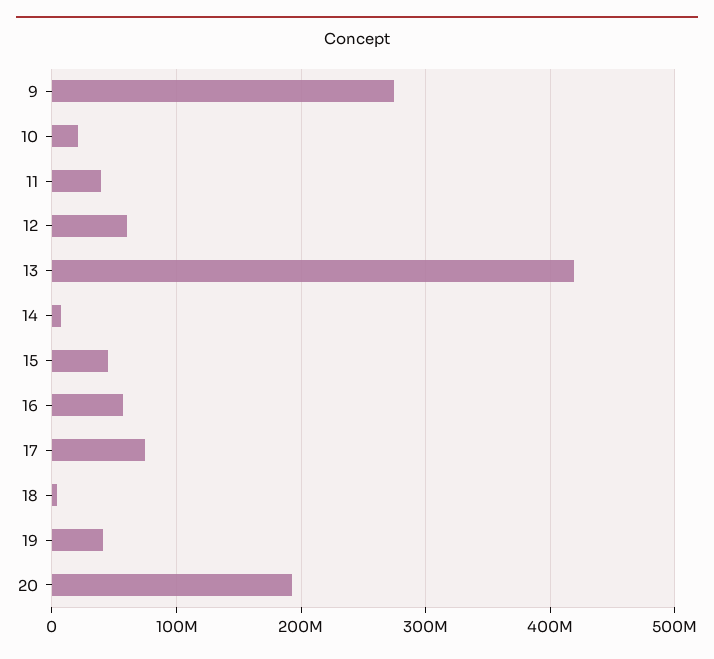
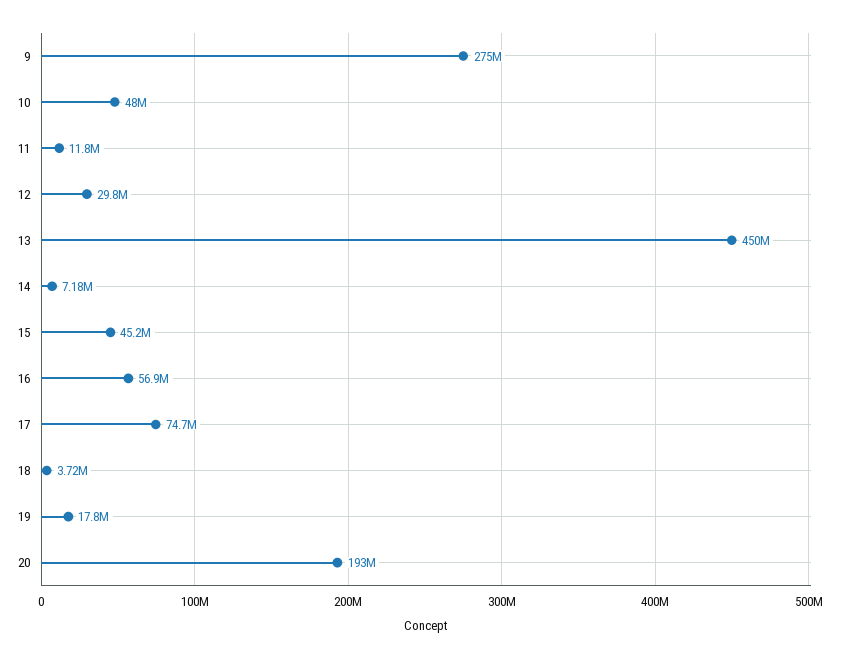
  {
    "9": 275000000,
-   "10": 20000000,
+   "10": 48000000,
-   "11": 40000000,
+   "11": 11800000,
-   "12": 60000000,
+   "12": 29800000,
-   "13": 420000000,
+   "13": 450000000,
    "14": 7180000,
    "15": 45200000,
    "16": 56900000,
    "17": 74700000,
    "18": 3720000,
-   "19": 40000000,
+   "19": 17800000,
    "20": 193000000
  }

